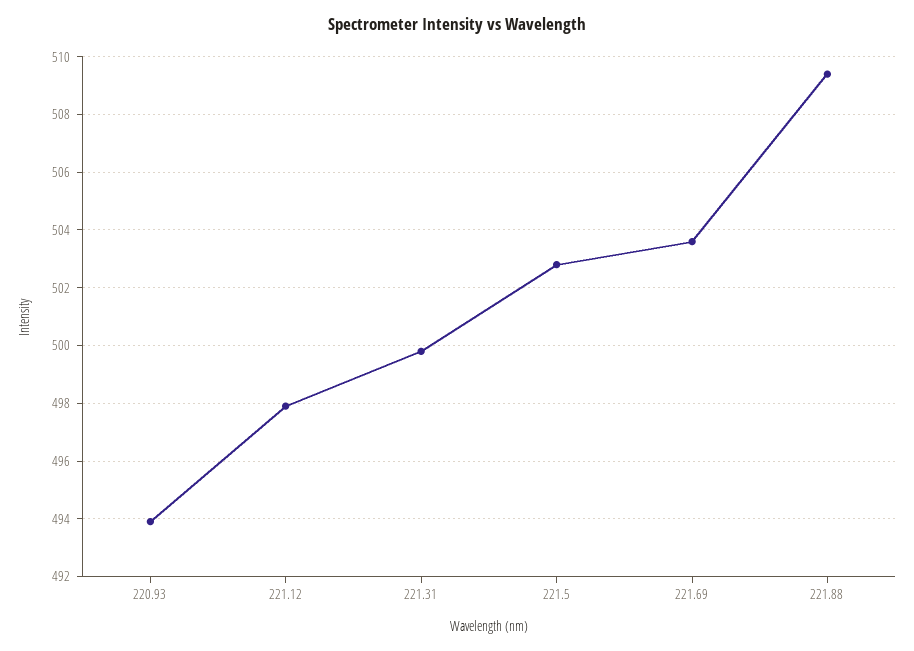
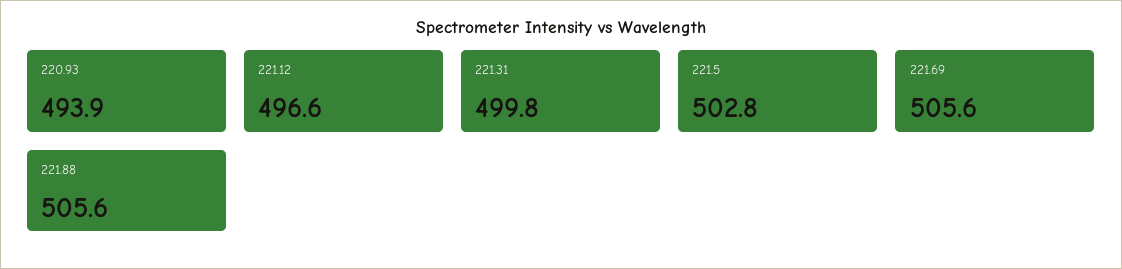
  {
    "220.93": 493.9,
-   "221.12": 498,
+   "221.12": 496.6,
    "221.31": 499.8,
    "221.5": 502.8,
-   "221.69": 503.5,
+   "221.69": 505.6,
-   "221.88": 509.5
+   "221.88": 505.6
  }

